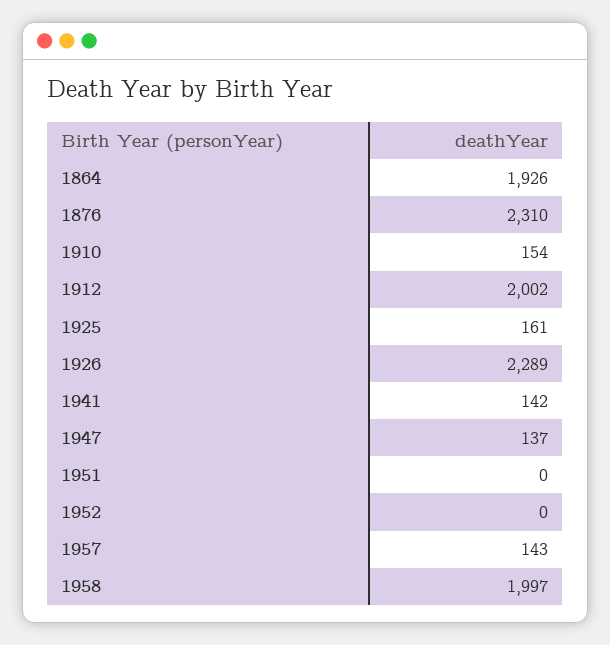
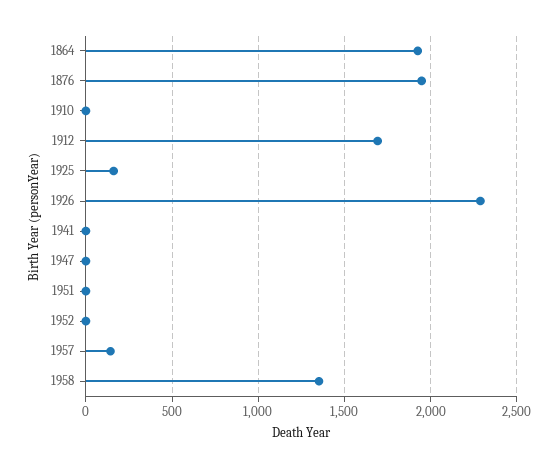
  {
    "1864": 1926,
-   "1876": 2310,
+   "1876": 1950,
-   "1910": 154,
+   "1910": 0,
-   "1912": 2002,
+   "1912": 1700,
    "1925": 161,
    "1926": 2289,
-   "1941": 142,
+   "1941": 0,
-   "1947": 137,
+   "1947": 0,
    "1951": 0,
    "1952": 0,
    "1957": 143,
-   "1958": 1997
+   "1958": 1350
  }

